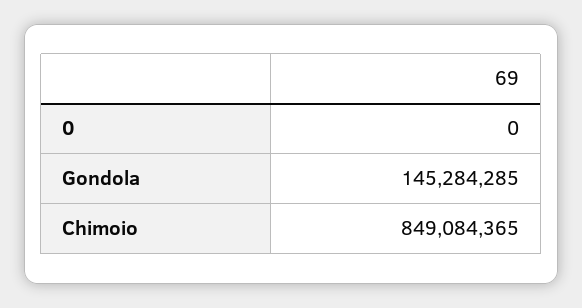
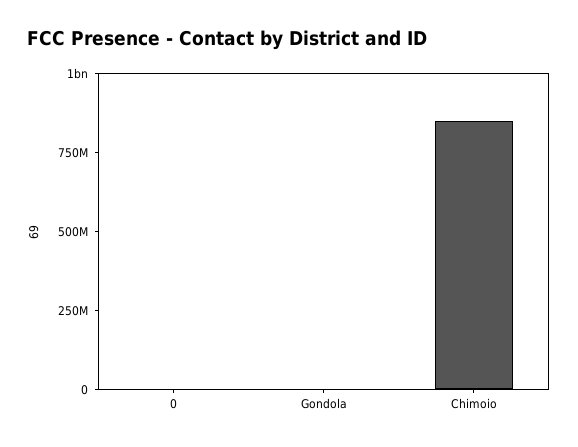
  {
    "0": 0,
-   "Gondola": 145284285,
+   "Gondola": 0,
    "Chimoio": 849084365
  }

